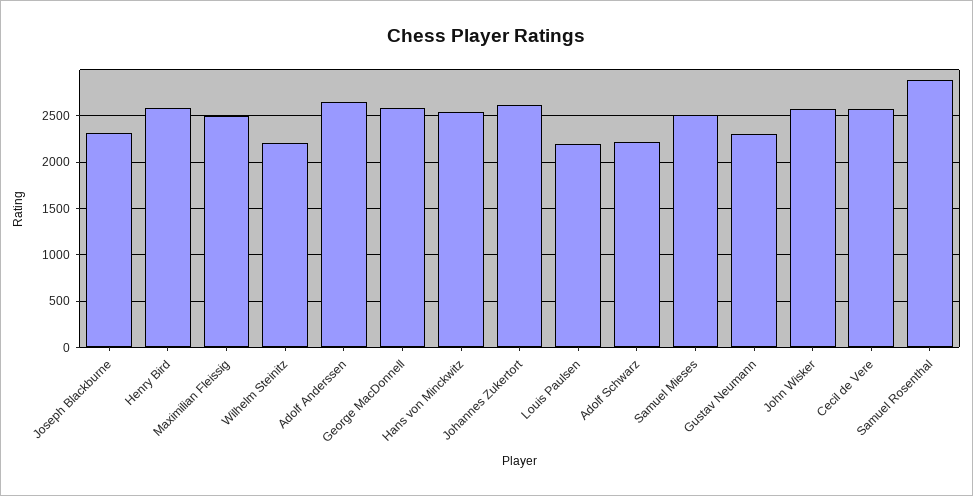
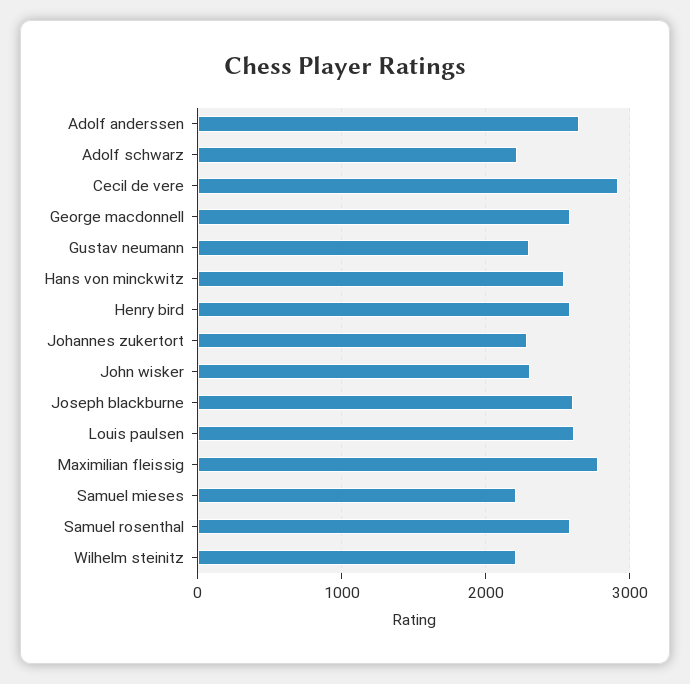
  {
-   "Joseph Blackburne": 2300,
+   "Joseph Blackburne": 2600,
    "Henry Bird": 2600,
-   "Maximilian Fleissig": 2500,
+   "Maximilian Fleissig": 2800,
    "Wilhelm Steinitz": 2200,
    "Adolf Anderssen": 2600,
    "George MacDonnell": 2600,
    "Hans von Minckwitz": 2500,
-   "Johannes Zukertort": 2600,
+   "Johannes Zukertort": 2300,
-   "Louis Paulsen": 2200,
+   "Louis Paulsen": 2600,
    "Adolf Schwarz": 2200,
-   "Samuel Mieses": 2500,
+   "Samuel Mieses": 2200,
    "Gustav Neumann": 2300,
-   "John Wisker": 2600,
+   "John Wisker": 2300,
-   "Cecil de Vere": 2600,
+   "Cecil de Vere": 2900,
-   "Samuel Rosenthal": 2900
+   "Samuel Rosenthal": 2600
  }

